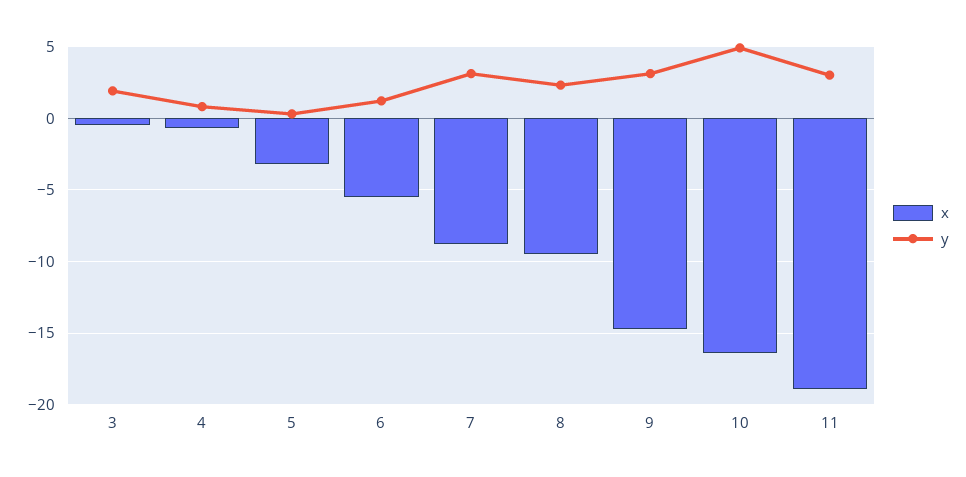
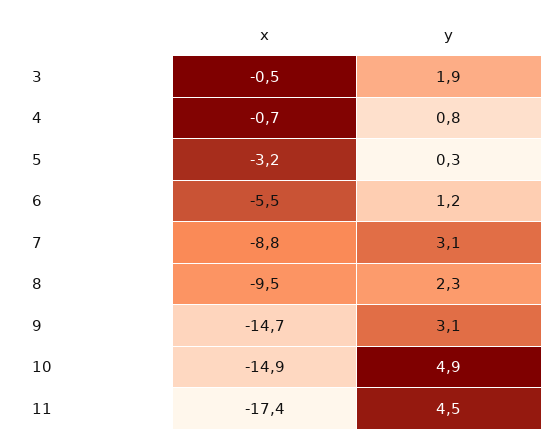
  {
    "x": {
      "3": -0.5,
      "4": -0.7,
      "5": -3.2,
      "6": -5.5,
      "7": -8.8,
      "8": -9.5,
      "9": -14.7,
-     "10": -16.5,
+     "10": -14.9,
-     "11": -19
+     "11": -17.4
    },
    "y": {
      "3": 1.9,
      "4": 0.8,
      "5": 0.3,
      "6": 1.2,
      "7": 3.1,
      "8": 2.3,
      "9": 3.1,
      "10": 4.9,
-     "11": 3
+     "11": 4.5
    }
  }

